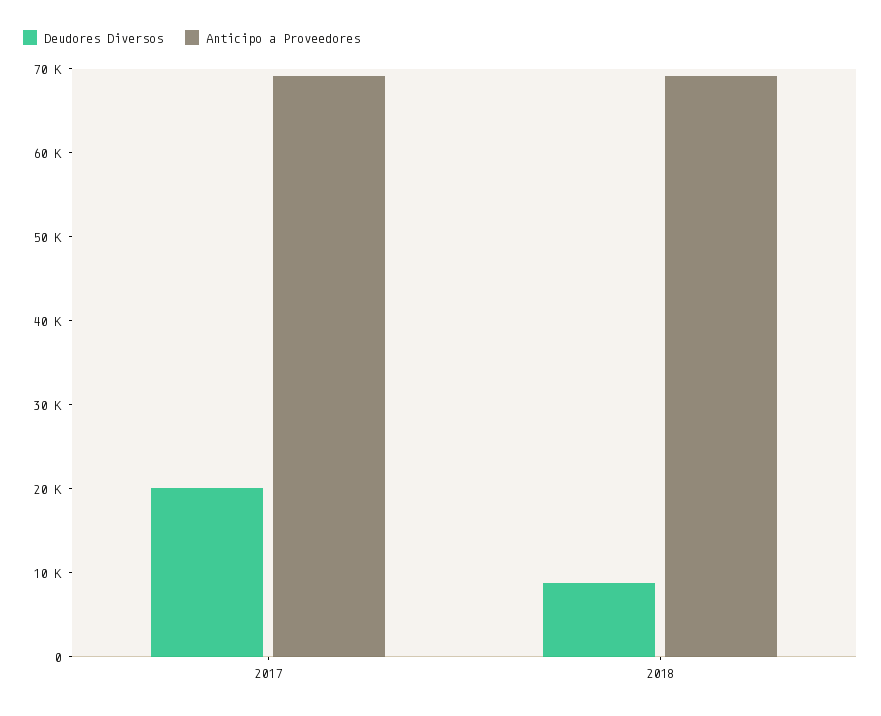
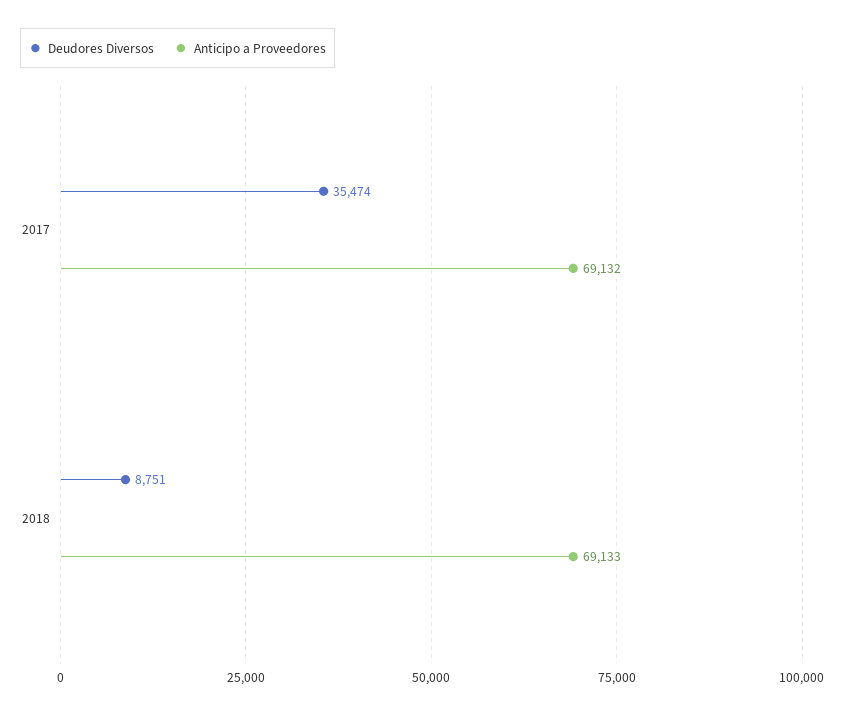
  {
    "Deudores Diversos": {
-     "2017": 20000,
+     "2017": 35474,
      "2018": 8751
    },
    "Anticipo a Proveedores": {
      "2017": 69132,
      "2018": 69133
    }
  }

